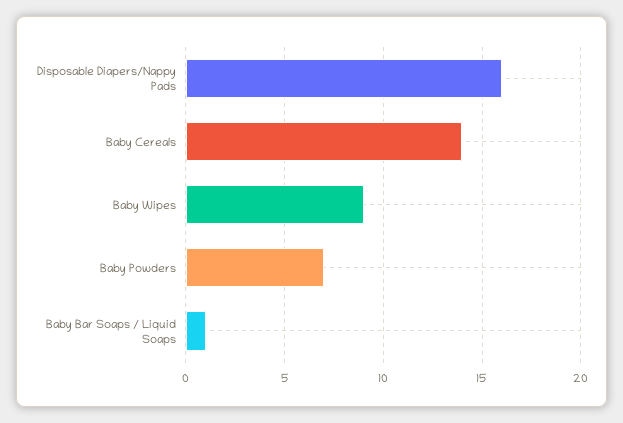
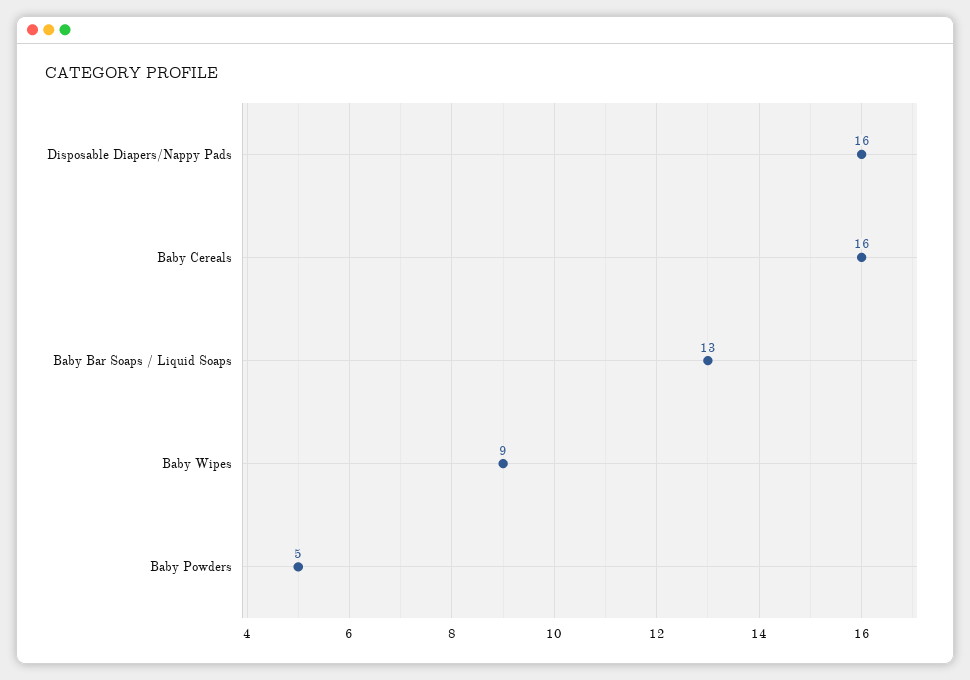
  {
    "Disposable Diapers/Nappy Pads": 16,
-   "Baby Cereals": 14,
+   "Baby Cereals": 16,
    "Baby Wipes": 9,
-   "Baby Powders": 7,
+   "Baby Powders": 5,
-   "Baby Bar Soaps / Liquid Soaps": 1
+   "Baby Bar Soaps / Liquid Soaps": 13
  }

